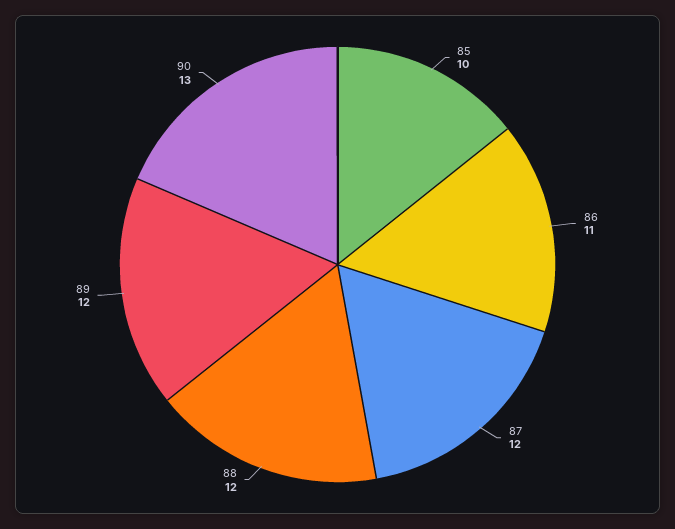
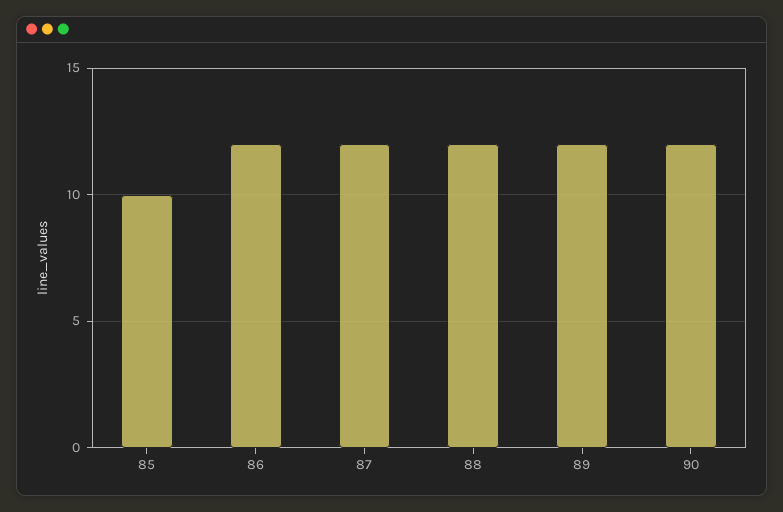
  {
    "85": 10,
-   "86": 11,
+   "86": 12,
    "87": 12,
    "88": 12,
    "89": 12,
-   "90": 13
+   "90": 12
  }

